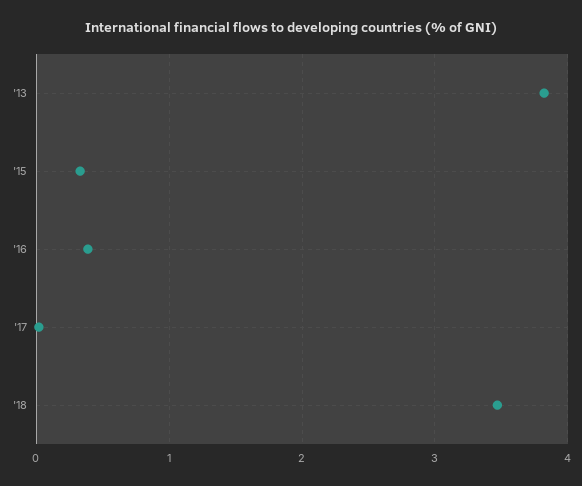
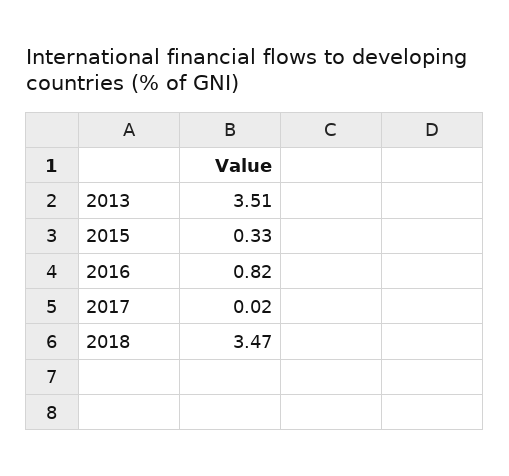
  {
-   "'13": 3.8,
+   "'13": 3.51,
    "'15": 0.33,
-   "'16": 0.4,
+   "'16": 0.82,
    "'17": 0.02,
    "'18": 3.47
  }

